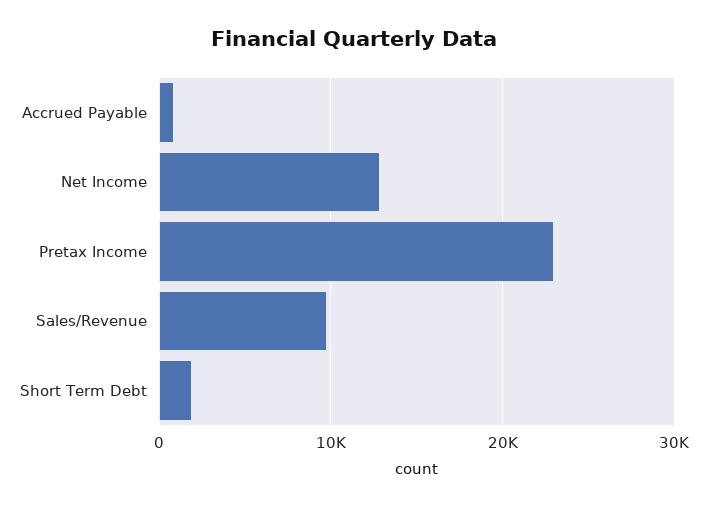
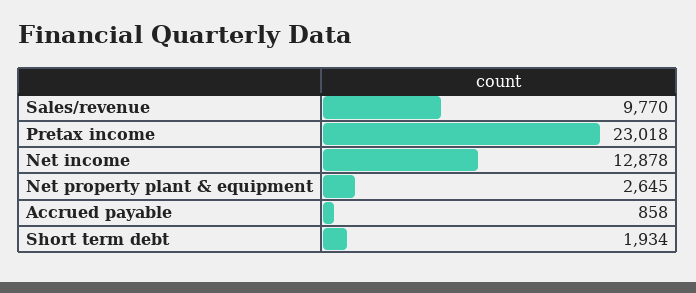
  {
    "Accrued Payable": 858,
    "Net Income": 12878,
    "Pretax Income": 23018,
    "Sales/Revenue": 9770,
-   "Short Term Debt": 1934
+   "Short Term Debt": 1934,
+   "Net property plant & equipment": 2645
  }

